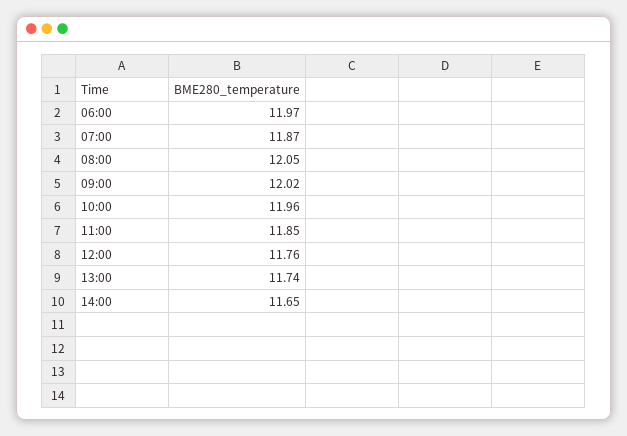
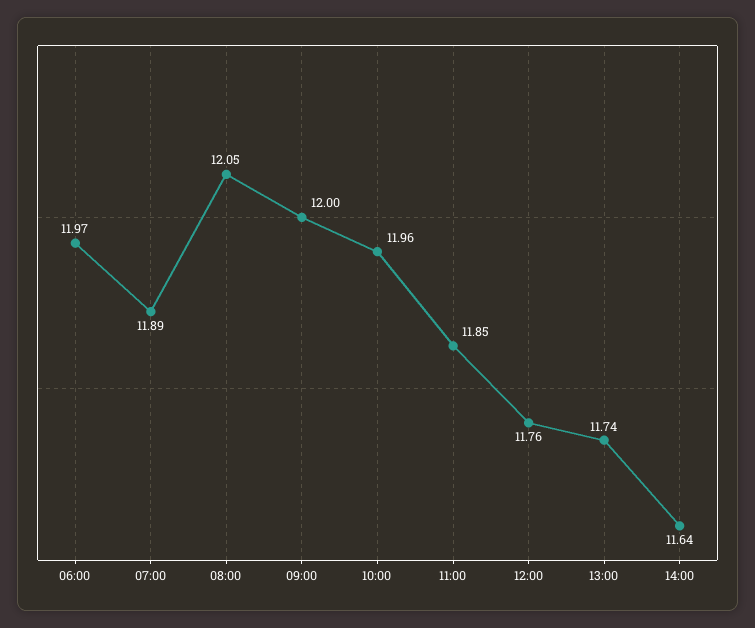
  {
    "06:00": 11.97,
-   "07:00": 11.87,
+   "07:00": 11.89,
    "08:00": 12.05,
-   "09:00": 12.02,
+   "09:00": 12,
    "10:00": 11.96,
    "11:00": 11.85,
    "12:00": 11.76,
    "13:00": 11.74,
-   "14:00": 11.65
+   "14:00": 11.64
  }

